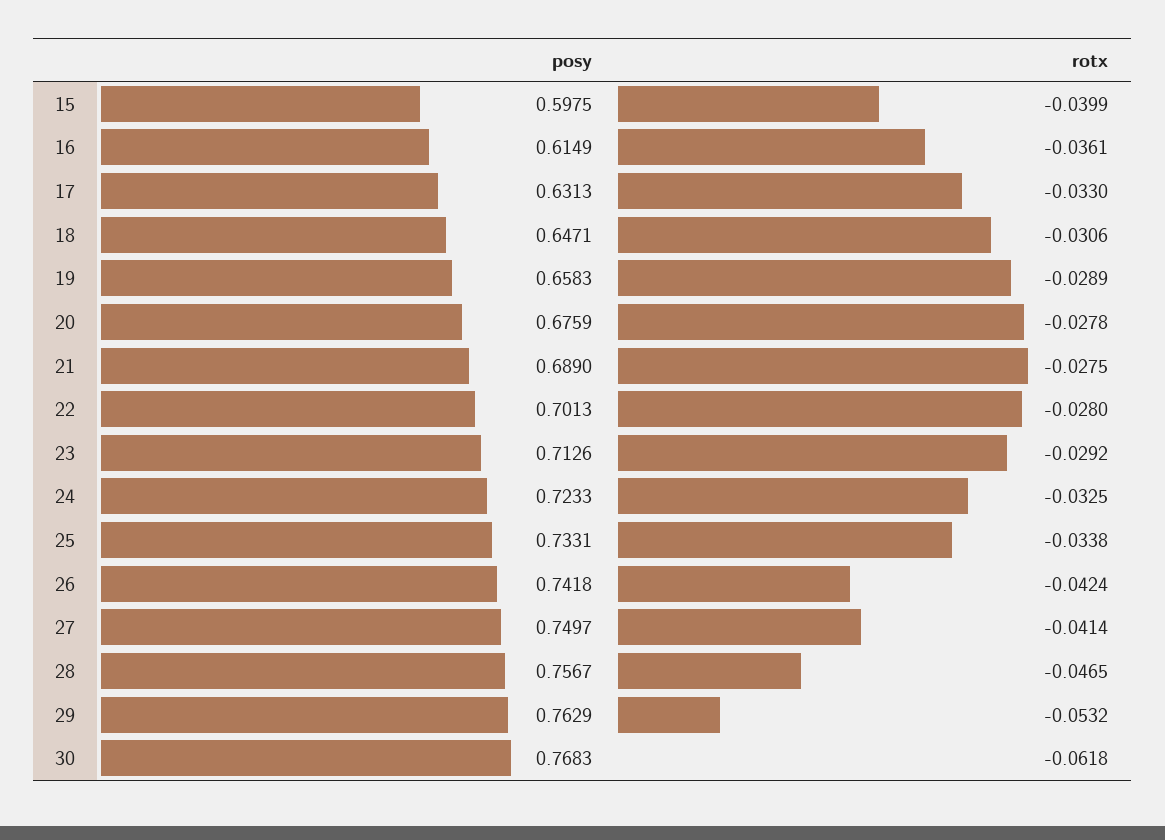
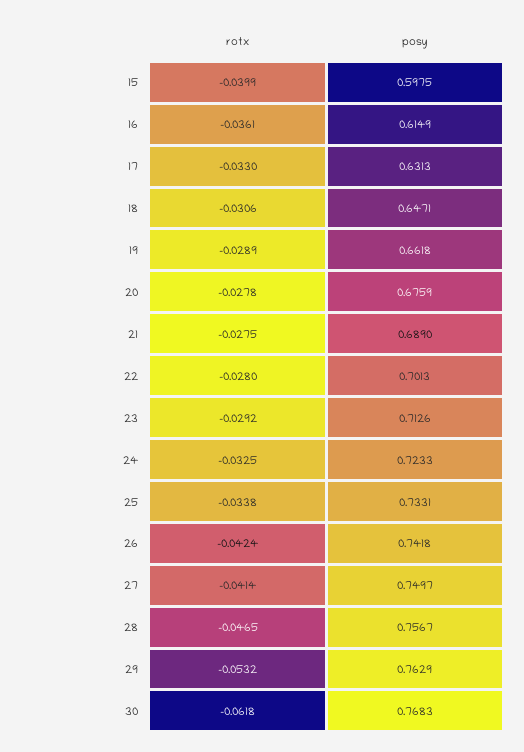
  {
    "posy": {
      "15": 0.5975,
      "16": 0.6149,
      "17": 0.6313,
      "18": 0.6471,
-     "19": 0.6583,
+     "19": 0.6618,
      "20": 0.6759,
      "21": 0.689,
      "22": 0.7013,
      "23": 0.7126,
      "24": 0.7233,
      "25": 0.7331,
      "26": 0.7418,
      "27": 0.7497,
      "28": 0.7567,
      "29": 0.7629,
      "30": 0.7683
    },
    "rotx": {
      "15": -0.0399,
      "16": -0.0361,
      "17": -0.033,
      "18": -0.0306,
      "19": -0.0289,
      "20": -0.0278,
      "21": -0.0275,
      "22": -0.028,
      "23": -0.0292,
      "24": -0.0325,
      "25": -0.0338,
      "26": -0.0424,
      "27": -0.0414,
      "28": -0.0465,
      "29": -0.0532,
      "30": -0.0618
    }
  }

